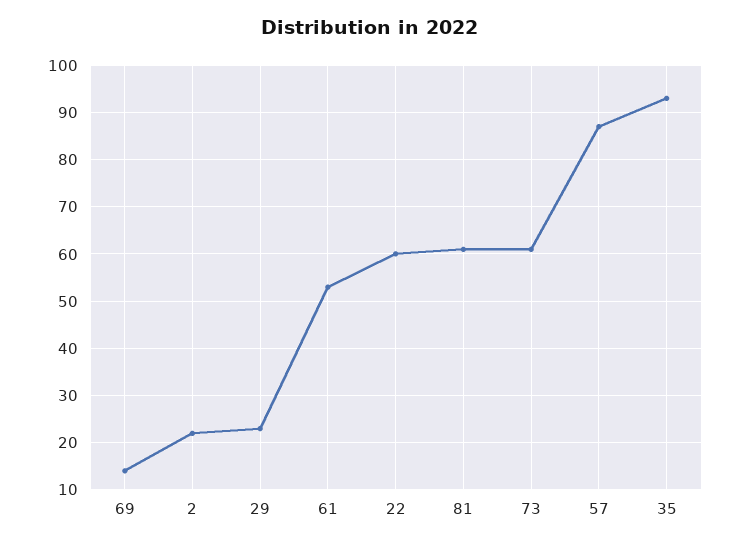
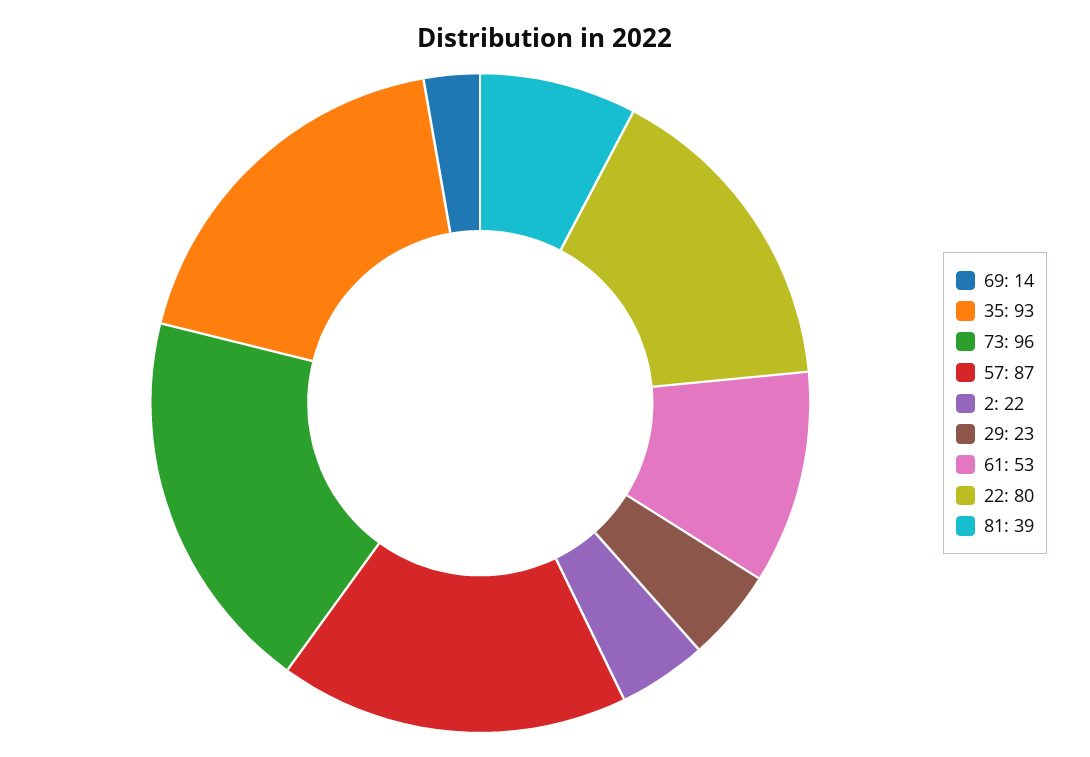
  {
    "69": 14,
    "2": 22,
    "29": 23,
    "61": 53,
-   "22": 60,
+   "22": 80,
-   "81": 60,
+   "81": 39,
-   "73": 60,
+   "73": 96,
    "57": 87,
    "35": 93
  }

